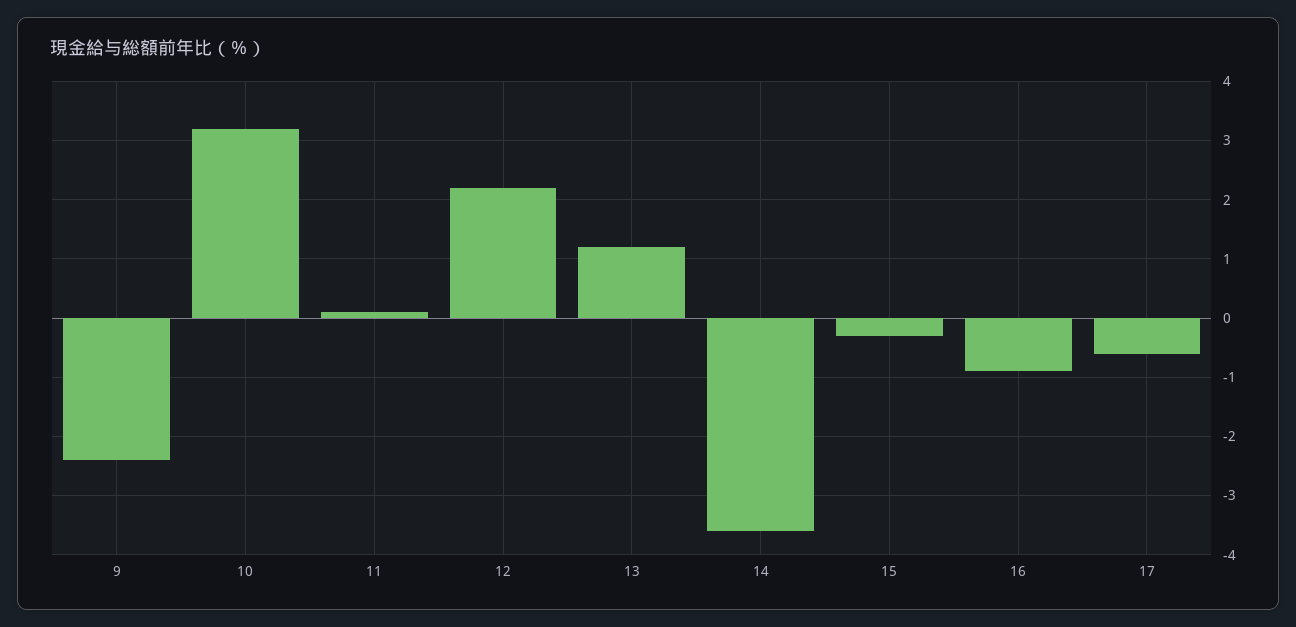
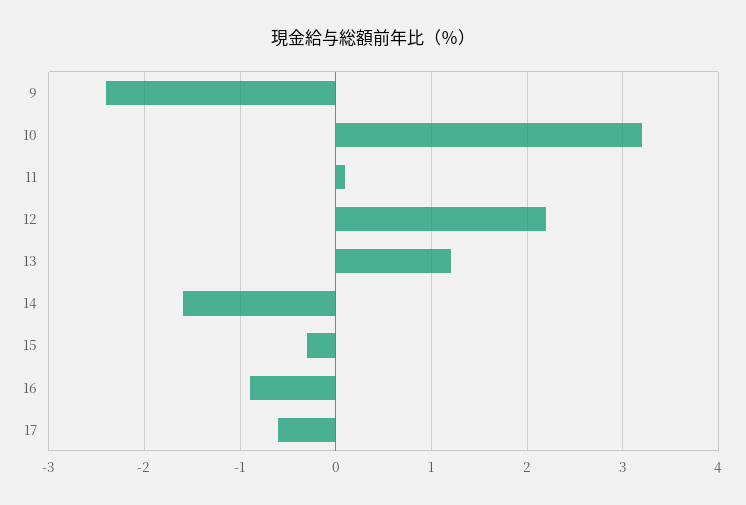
  {
    "9": -2.4,
    "10": 3.2,
    "11": 0.1,
    "12": 2.2,
    "13": 1.2,
-   "14": -3.5,
+   "14": -1.6,
    "15": -0.3,
    "16": -0.9,
    "17": -0.6
  }

